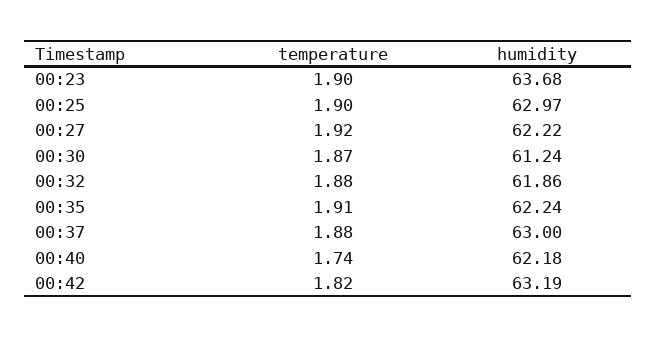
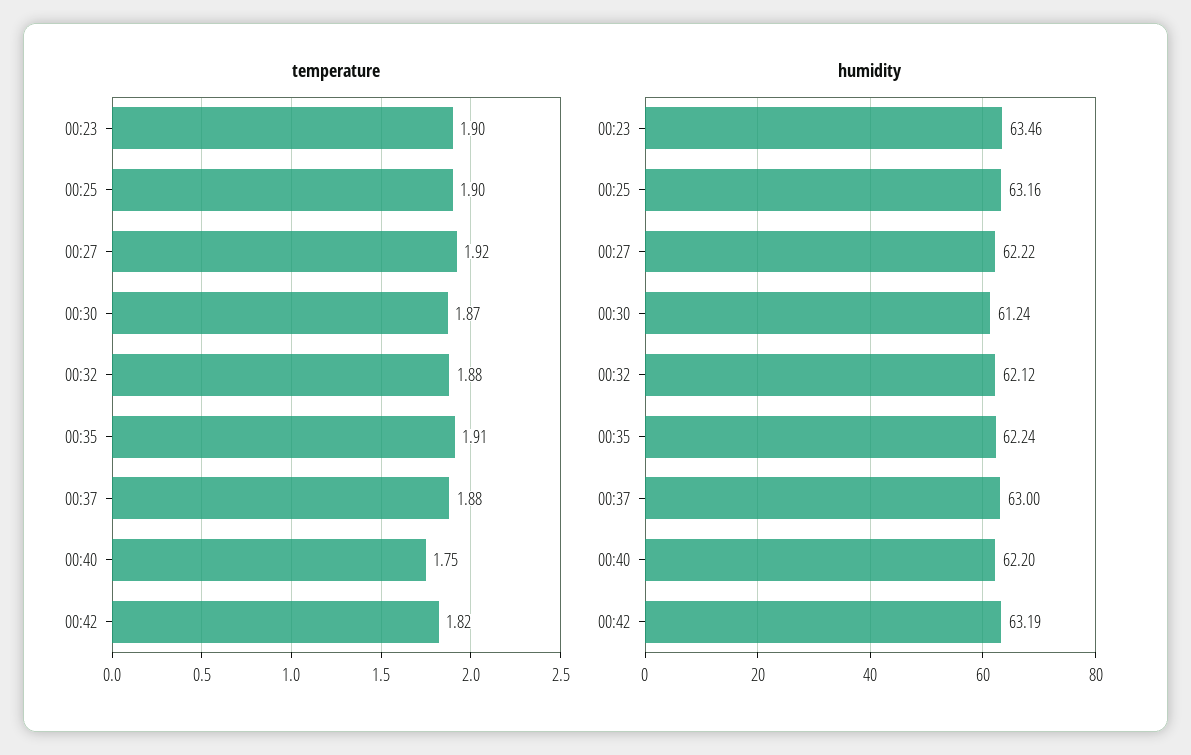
  {
    "temperature": {
      "00:23": 1.9,
      "00:25": 1.9,
      "00:27": 1.92,
      "00:30": 1.87,
      "00:32": 1.88,
      "00:35": 1.91,
      "00:37": 1.88,
-     "00:40": 1.74,
+     "00:40": 1.75,
      "00:42": 1.82
    },
    "humidity": {
-     "00:23": 63.68,
+     "00:23": 63.46,
-     "00:25": 62.97,
+     "00:25": 63.16,
      "00:27": 62.22,
      "00:30": 61.24,
-     "00:32": 61.86,
+     "00:32": 62.12,
      "00:35": 62.24,
      "00:37": 63,
-     "00:40": 62.18,
+     "00:40": 62.2,
      "00:42": 63.19
    }
  }

